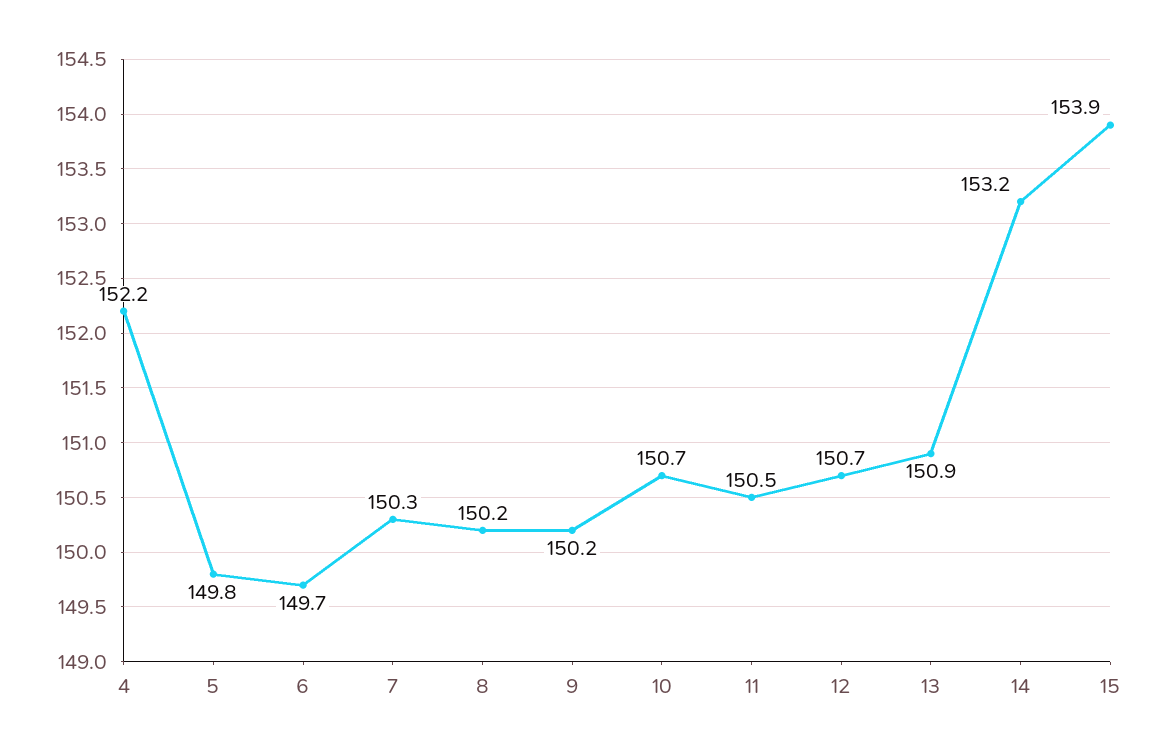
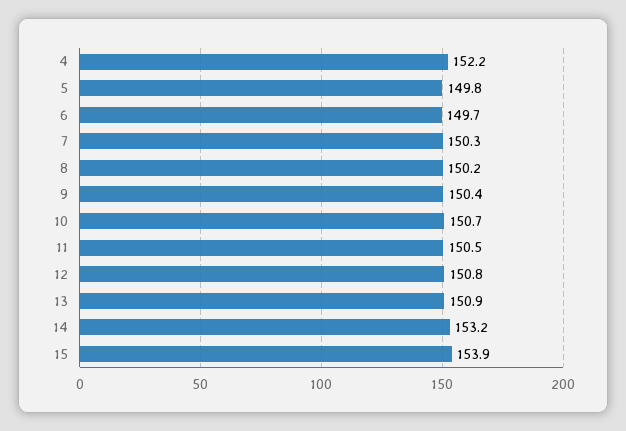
  {
    "4": 152.2,
    "5": 149.8,
    "6": 149.7,
    "7": 150.3,
    "8": 150.2,
-   "9": 150.2,
+   "9": 150.4,
    "10": 150.7,
    "11": 150.5,
-   "12": 150.7,
+   "12": 150.8,
    "13": 150.9,
    "14": 153.2,
    "15": 153.9
  }

